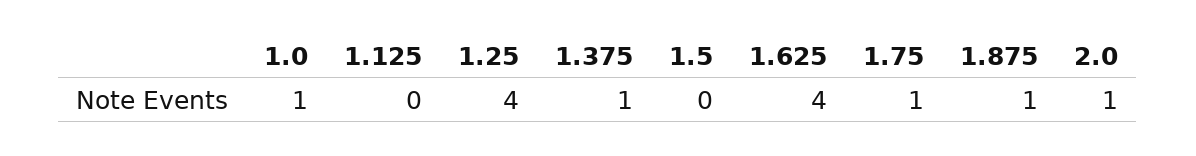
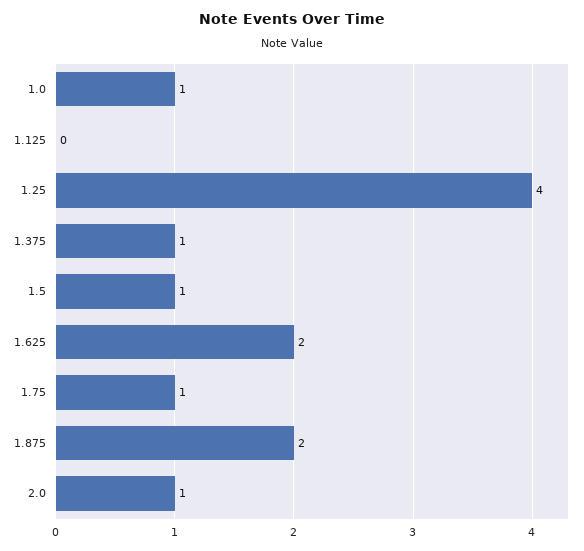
  {
    "1.0": 1,
    "1.125": 0,
    "1.25": 4,
    "1.375": 1,
-   "1.5": 0,
+   "1.5": 1,
-   "1.625": 4,
+   "1.625": 2,
    "1.75": 1,
-   "1.875": 1,
+   "1.875": 2,
    "2.0": 1
  }

